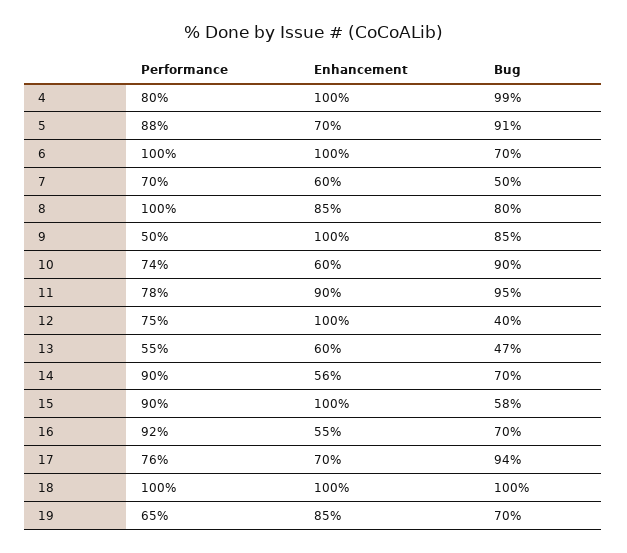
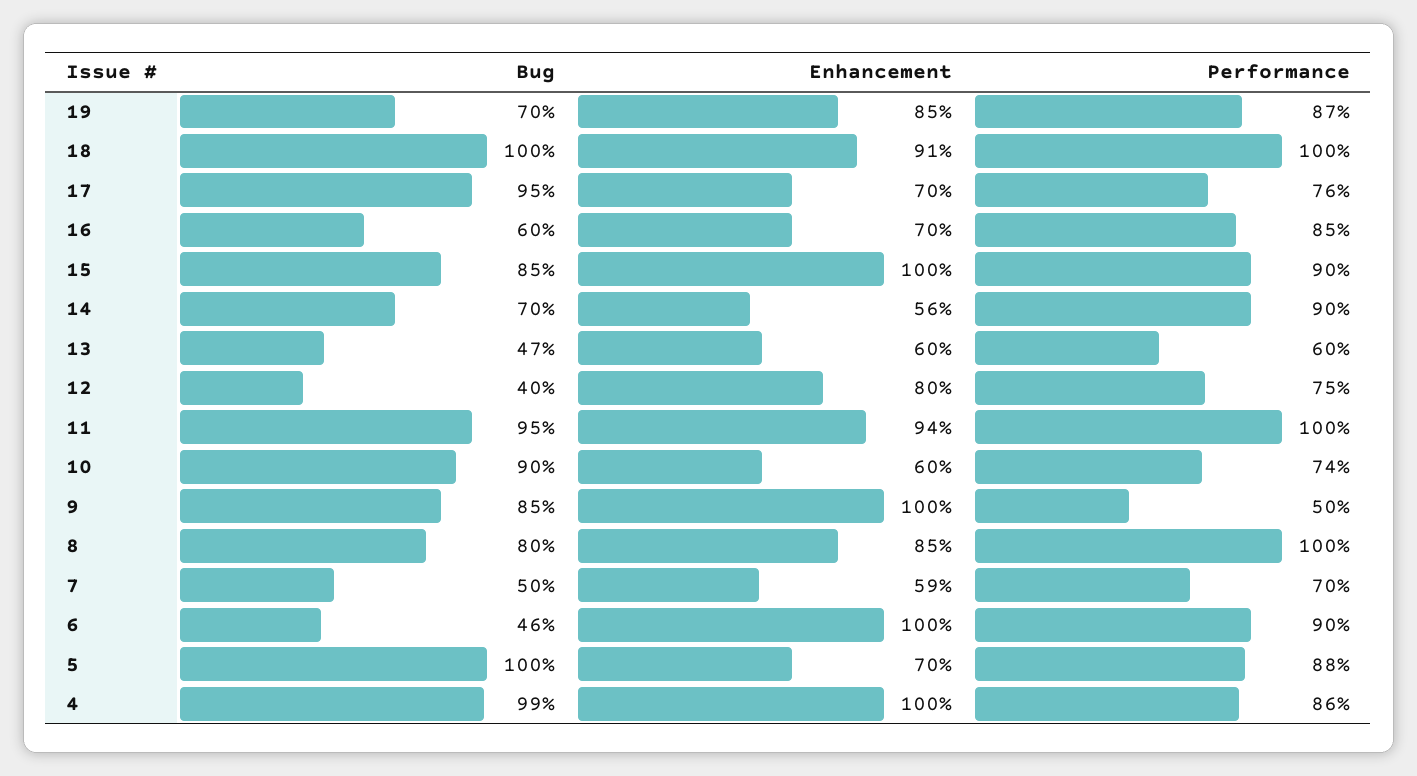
  {
    "Performance": {
-     "4": 80,
+     "4": 86,
      "5": 88,
-     "6": 100,
+     "6": 90,
      "7": 70,
      "8": 100,
      "9": 50,
      "10": 74,
-     "11": 78,
+     "11": 100,
      "12": 75,
-     "13": 55,
+     "13": 60,
      "14": 90,
      "15": 90,
-     "16": 92,
+     "16": 85,
      "17": 76,
      "18": 100,
-     "19": 65
+     "19": 87
    },
    "Enhancement": {
      "4": 100,
      "5": 70,
      "6": 100,
-     "7": 60,
+     "7": 59,
      "8": 85,
      "9": 100,
      "10": 60,
-     "11": 90,
+     "11": 94,
-     "12": 100,
+     "12": 80,
      "13": 60,
      "14": 56,
      "15": 100,
-     "16": 55,
+     "16": 70,
      "17": 70,
-     "18": 100,
+     "18": 91,
      "19": 85
    },
    "Bug": {
      "4": 99,
-     "5": 91,
+     "5": 100,
-     "6": 70,
+     "6": 46,
      "7": 50,
      "8": 80,
      "9": 85,
      "10": 90,
      "11": 95,
      "12": 40,
      "13": 47,
      "14": 70,
-     "15": 58,
+     "15": 85,
-     "16": 70,
+     "16": 60,
-     "17": 94,
+     "17": 95,
      "18": 100,
      "19": 70
    }
  }

